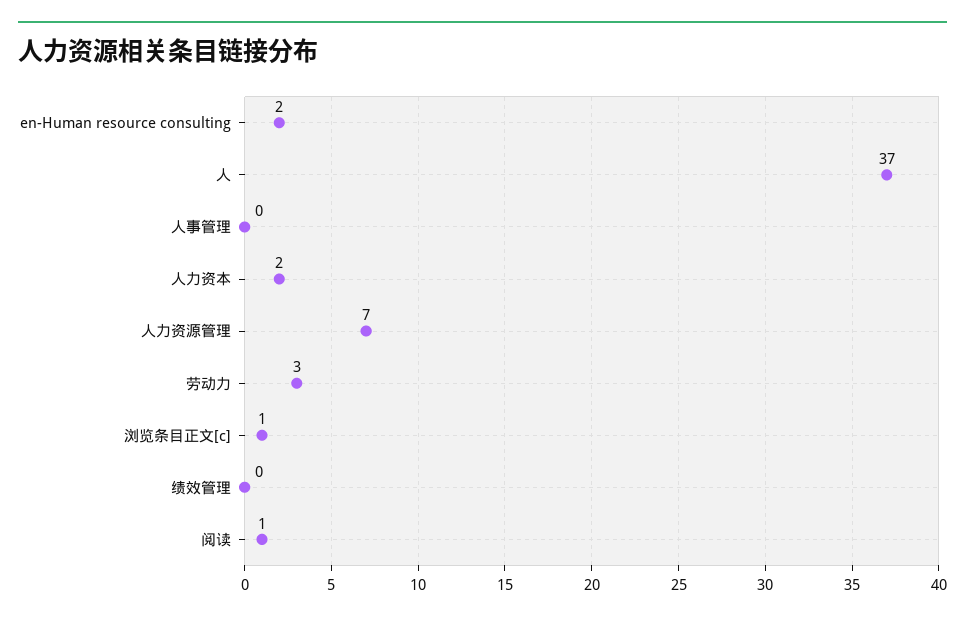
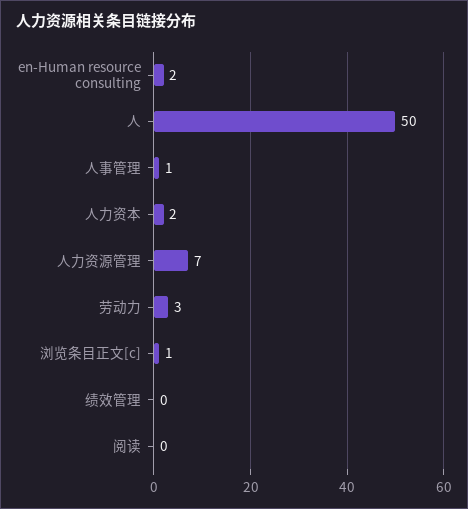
  {
    "en-Human resource consulting": 2,
-   "人": 37,
+   "人": 50,
-   "人事管理": 0,
+   "人事管理": 1,
    "人力资本": 2,
    "人力资源管理": 7,
    "劳动力": 3,
    "浏览条目正文[c]": 1,
    "绩效管理": 0,
-   "阅读": 1
+   "阅读": 0
  }

